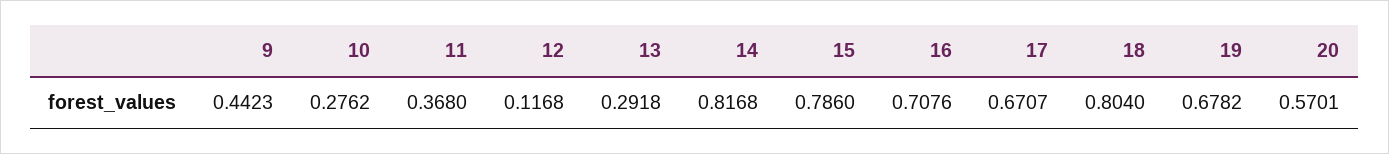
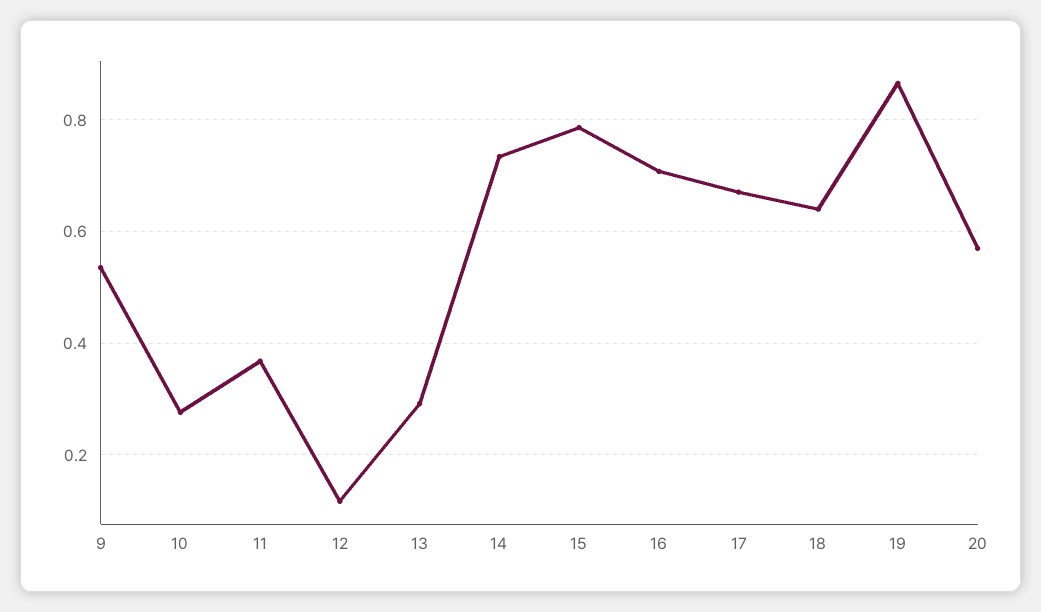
  {
-   "9": 0.4423,
+   "9": 0.54,
    "10": 0.2762,
    "11": 0.368,
    "12": 0.1168,
    "13": 0.2918,
-   "14": 0.8168,
+   "14": 0.74,
    "15": 0.786,
    "16": 0.7076,
    "17": 0.6707,
-   "18": 0.804,
+   "18": 0.64,
-   "19": 0.6782,
+   "19": 0.86,
    "20": 0.5701
  }

